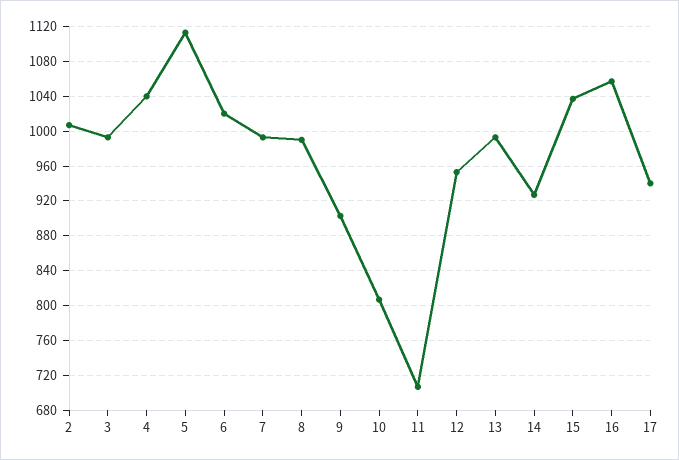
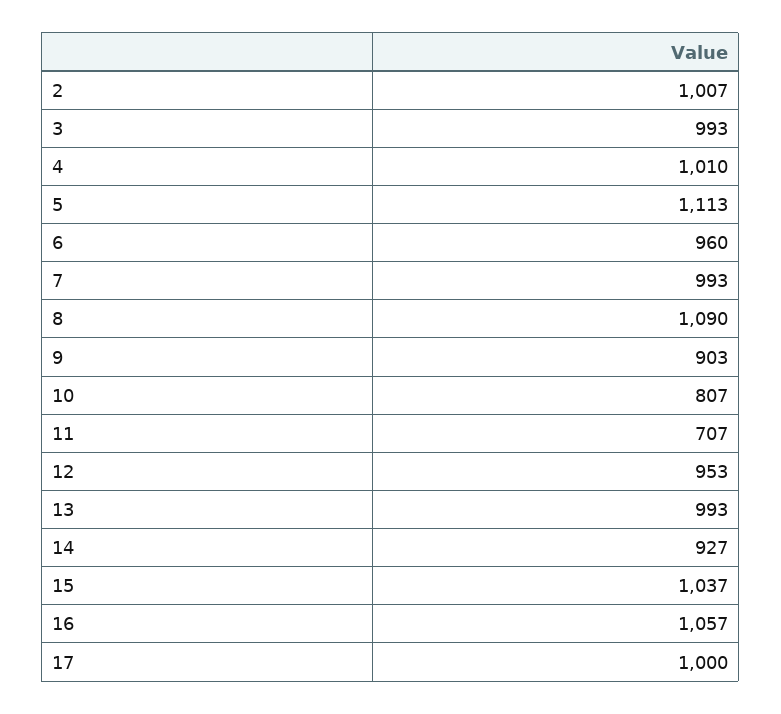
  {
    "2": 1007,
    "3": 993,
-   "4": 1040,
+   "4": 1010,
    "5": 1113,
-   "6": 1020,
+   "6": 960,
    "7": 993,
-   "8": 990,
+   "8": 1090,
    "9": 903,
    "10": 807,
    "11": 707,
    "12": 953,
    "13": 993,
    "14": 927,
    "15": 1037,
    "16": 1057,
-   "17": 940
+   "17": 1000
  }

